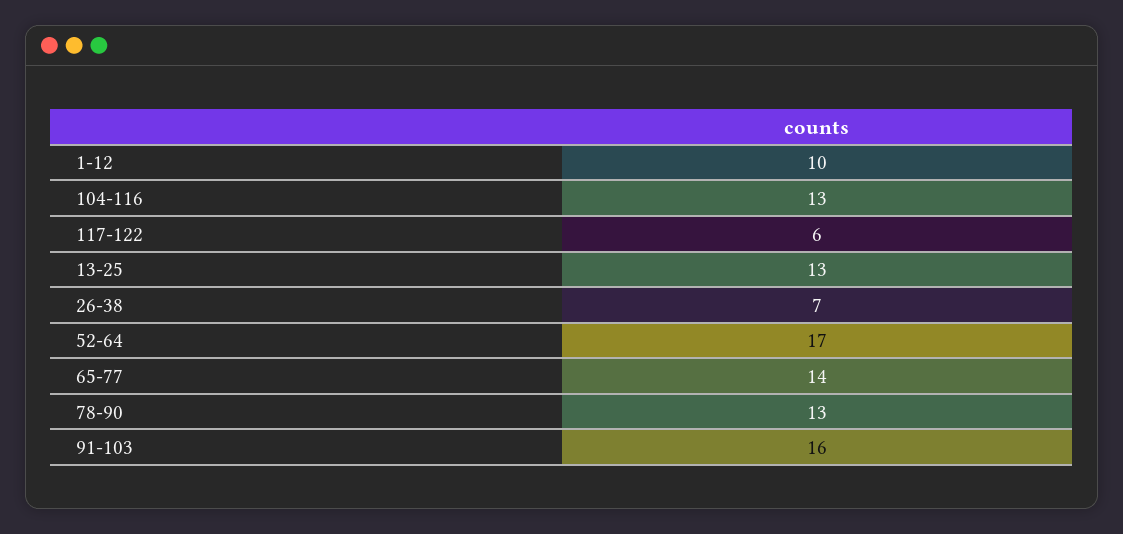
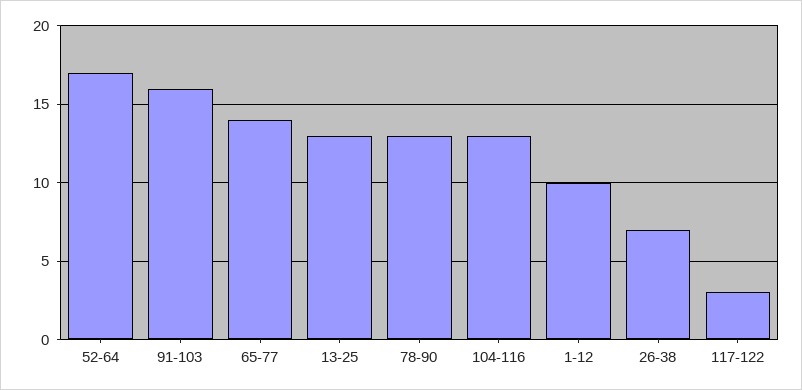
  {
    "1-12": 10,
    "104-116": 13,
-   "117-122": 6,
+   "117-122": 3,
    "13-25": 13,
    "26-38": 7,
    "52-64": 17,
    "65-77": 14,
    "78-90": 13,
    "91-103": 16
  }

